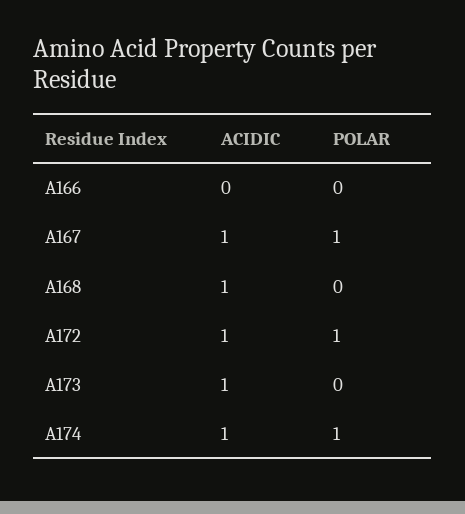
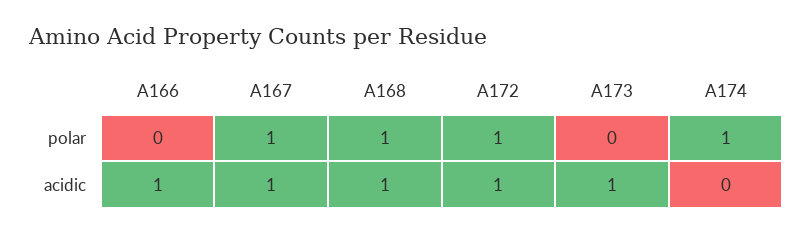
  {
    "ACIDIC": {
-     "A166": 0,
+     "A166": 1,
      "A167": 1,
      "A168": 1,
      "A172": 1,
      "A173": 1,
-     "A174": 1
+     "A174": 0
    },
    "POLAR": {
      "A166": 0,
      "A167": 1,
-     "A168": 0,
+     "A168": 1,
      "A172": 1,
      "A173": 0,
      "A174": 1
    }
  }

